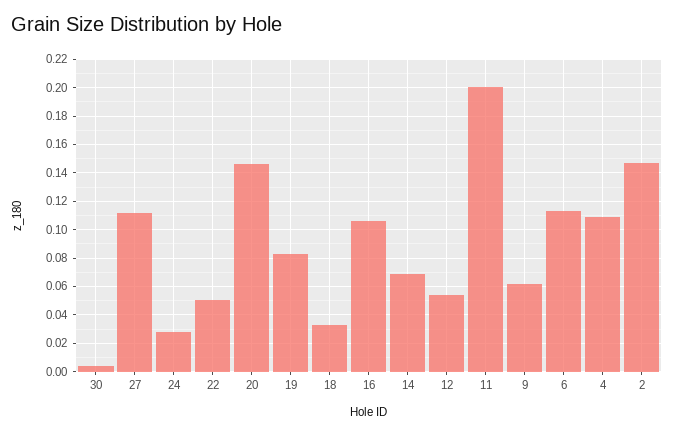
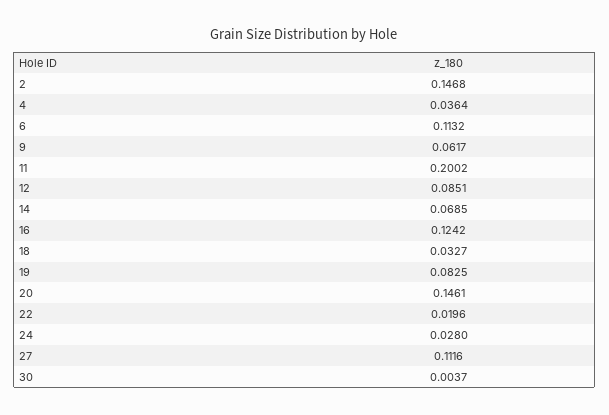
  {
    "30": 0.0037,
    "27": 0.1116,
    "24": 0.028,
-   "22": 0.05,
+   "22": 0.0196,
    "20": 0.1461,
    "19": 0.0825,
    "18": 0.0327,
-   "16": 0.105,
+   "16": 0.1242,
    "14": 0.0685,
-   "12": 0.055,
+   "12": 0.0851,
    "11": 0.2002,
    "9": 0.0617,
    "6": 0.1132,
-   "4": 0.11,
+   "4": 0.0364,
    "2": 0.1468
  }

